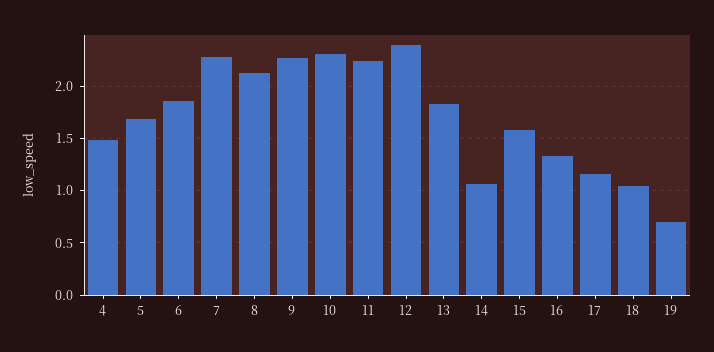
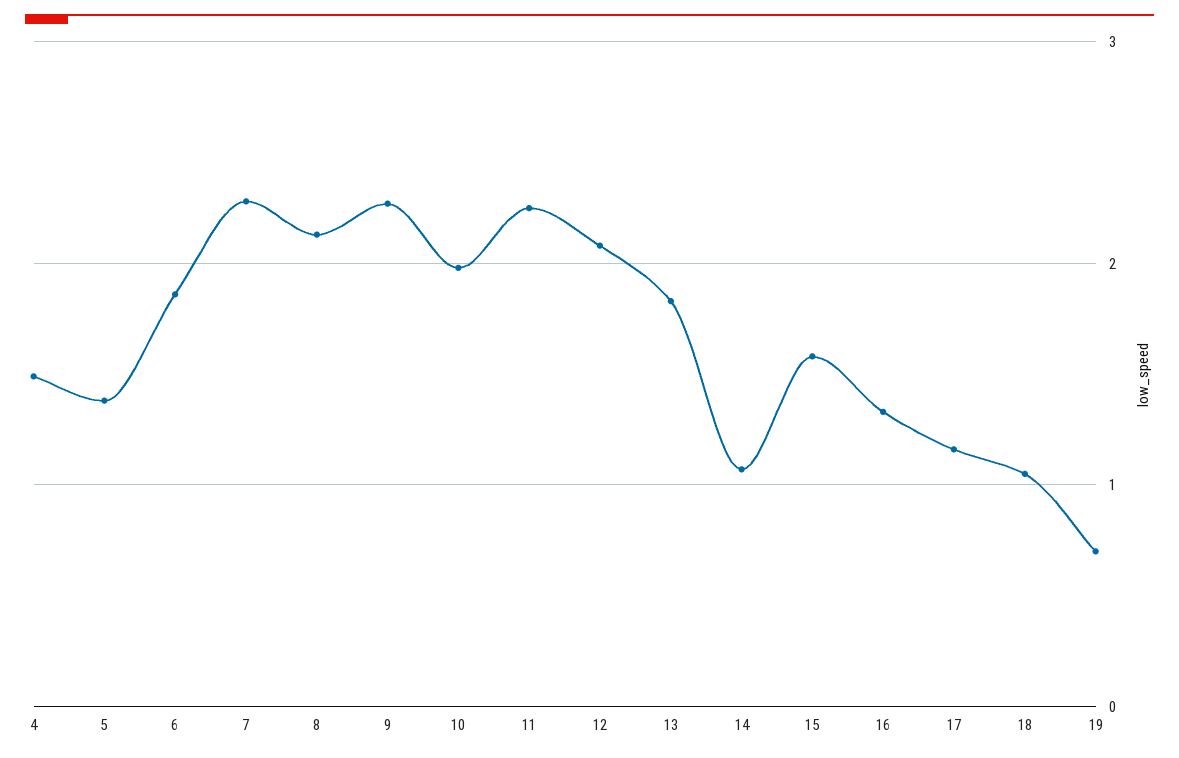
  {
    "4": 1.5,
-   "5": 1.7,
+   "5": 1.4,
    "6": 1.9,
    "7": 2.3,
    "8": 2.1,
    "9": 2.3,
-   "10": 2.3,
+   "10": 2,
    "11": 2.3,
-   "12": 2.4,
+   "12": 2.1,
    "13": 1.8,
    "14": 1.1,
    "15": 1.6,
    "16": 1.3,
    "17": 1.2,
    "18": 1.1,
    "19": 0.7
  }

